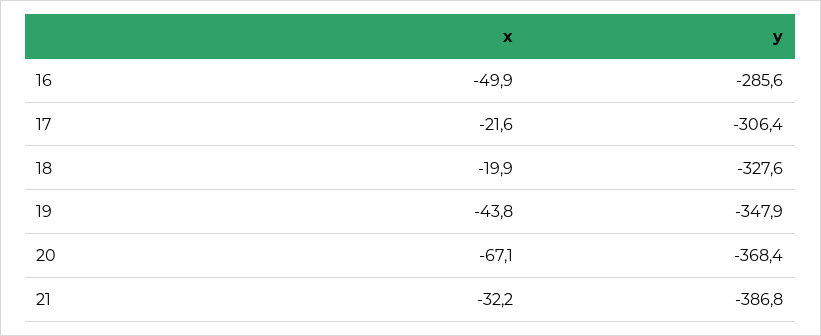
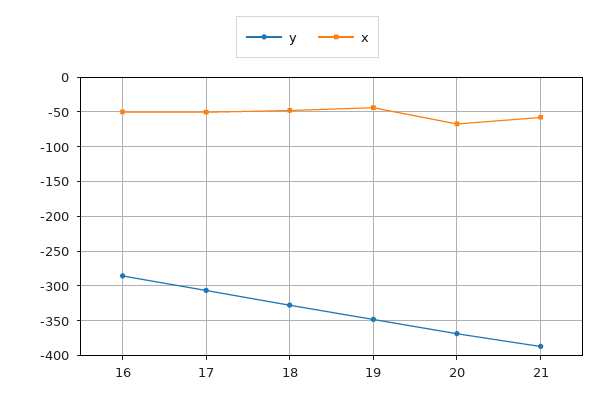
  {
    "x": {
      "16": -49.9,
-     "17": -21.6,
+     "17": -50,
-     "18": -19.9,
+     "18": -50,
      "19": -43.8,
      "20": -67.1,
-     "21": -32.2
+     "21": -60
    },
    "y": {
      "16": -285.6,
      "17": -306.4,
      "18": -327.6,
      "19": -347.9,
      "20": -368.4,
      "21": -386.8
    }
  }

